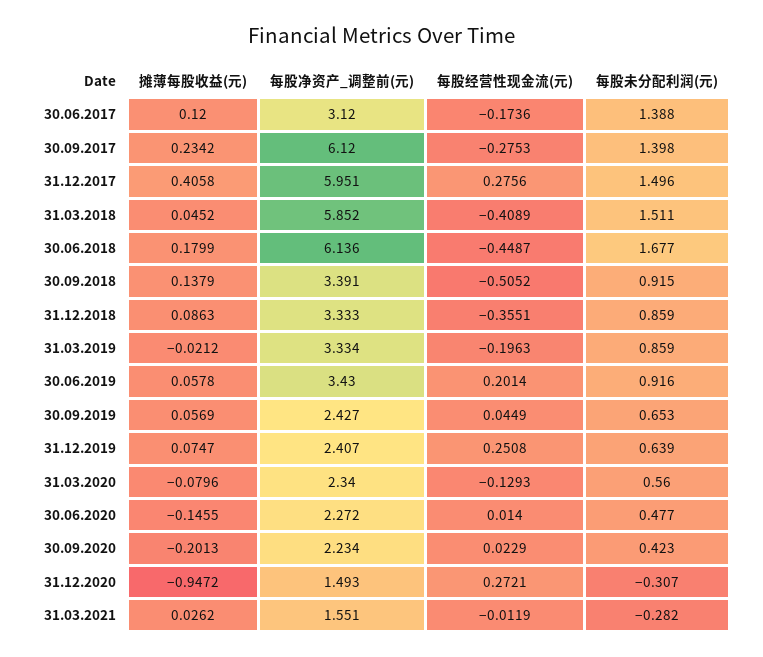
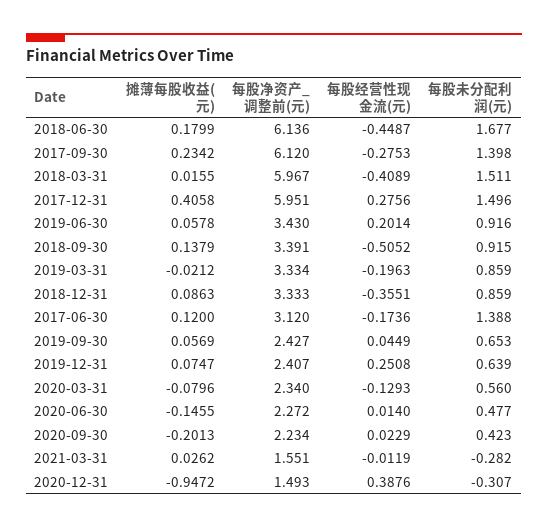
  {
    "摊薄每股收益(元)": {
      "30.06.2017": 0.12,
      "30.09.2017": 0.2342,
      "31.12.2017": 0.4058,
-     "31.03.2018": 0.0452,
+     "31.03.2018": 0.0155,
      "30.06.2018": 0.1799,
      "30.09.2018": 0.1379,
      "31.12.2018": 0.0863,
      "31.03.2019": -0.0212,
      "30.06.2019": 0.0578,
      "30.09.2019": 0.0569,
      "31.12.2019": 0.0747,
      "31.03.2020": -0.0796,
      "30.06.2020": -0.1455,
      "30.09.2020": -0.2013,
      "31.12.2020": -0.9472,
      "31.03.2021": 0.0262
    },
    "每股净资产_调整前(元)": {
      "30.06.2017": 3.12,
      "30.09.2017": 6.12,
      "31.12.2017": 5.951,
-     "31.03.2018": 5.852,
+     "31.03.2018": 5.967,
      "30.06.2018": 6.136,
      "30.09.2018": 3.391,
      "31.12.2018": 3.333,
      "31.03.2019": 3.334,
      "30.06.2019": 3.43,
      "30.09.2019": 2.427,
      "31.12.2019": 2.407,
      "31.03.2020": 2.34,
      "30.06.2020": 2.272,
      "30.09.2020": 2.234,
      "31.12.2020": 1.493,
      "31.03.2021": 1.551
    },
    "每股经营性现金流(元)": {
      "30.06.2017": -0.1736,
      "30.09.2017": -0.2753,
      "31.12.2017": 0.2756,
      "31.03.2018": -0.4089,
      "30.06.2018": -0.4487,
      "30.09.2018": -0.5052,
      "31.12.2018": -0.3551,
      "31.03.2019": -0.1963,
      "30.06.2019": 0.2014,
      "30.09.2019": 0.0449,
      "31.12.2019": 0.2508,
      "31.03.2020": -0.1293,
      "30.06.2020": 0.014,
      "30.09.2020": 0.0229,
-     "31.12.2020": 0.2721,
+     "31.12.2020": 0.3876,
      "31.03.2021": -0.0119
    },
    "每股未分配利润(元)": {
      "30.06.2017": 1.388,
      "30.09.2017": 1.398,
      "31.12.2017": 1.496,
      "31.03.2018": 1.511,
      "30.06.2018": 1.677,
      "30.09.2018": 0.915,
      "31.12.2018": 0.859,
      "31.03.2019": 0.859,
      "30.06.2019": 0.916,
      "30.09.2019": 0.653,
      "31.12.2019": 0.639,
      "31.03.2020": 0.56,
      "30.06.2020": 0.477,
      "30.09.2020": 0.423,
      "31.12.2020": -0.307,
      "31.03.2021": -0.282
    }
  }

